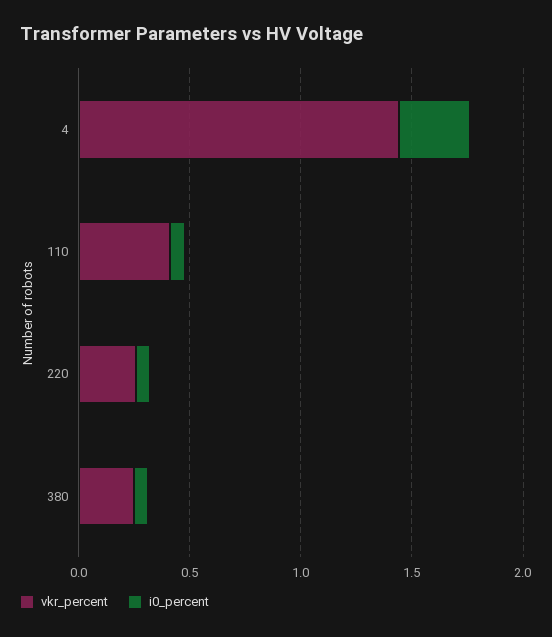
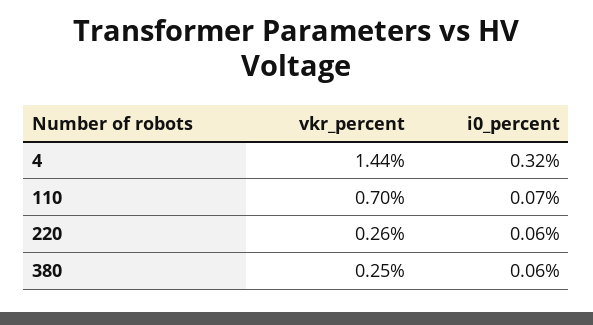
  {
    "vkr_percent": {
      "4": 1.44,
-     "110": 0.4,
+     "110": 0.7,
      "220": 0.26,
      "380": 0.25
    },
    "i0_percent": {
      "4": 0.32,
      "110": 0.07,
      "220": 0.06,
      "380": 0.06
    }
  }

